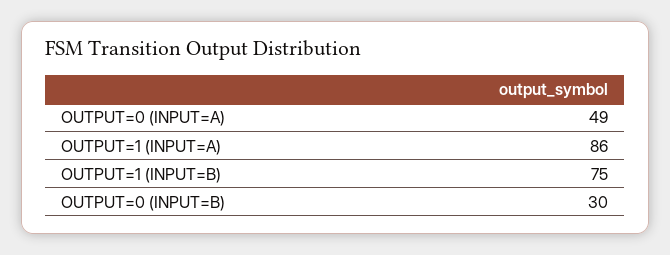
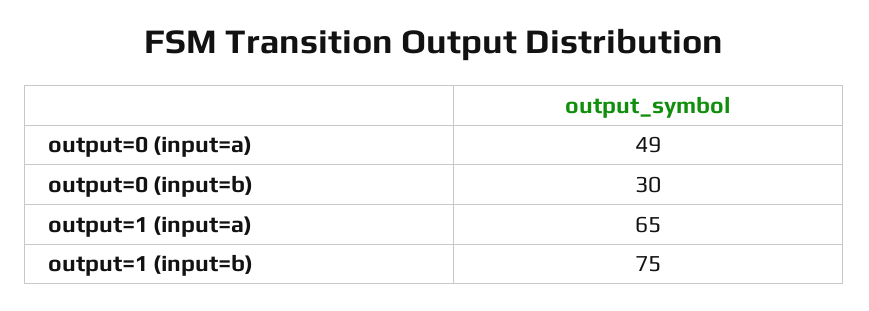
  {
    "OUTPUT=0 (INPUT=A)": 49,
-   "OUTPUT=1 (INPUT=A)": 86,
+   "OUTPUT=1 (INPUT=A)": 65,
    "OUTPUT=1 (INPUT=B)": 75,
    "OUTPUT=0 (INPUT=B)": 30
  }

